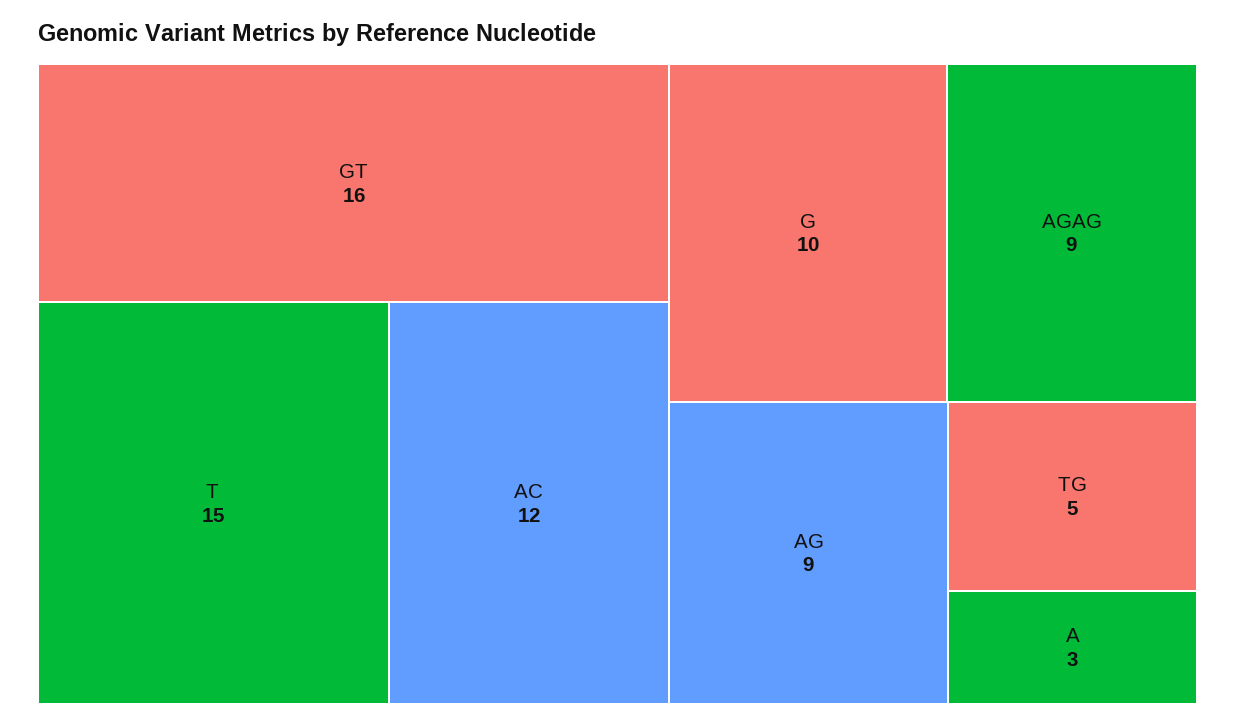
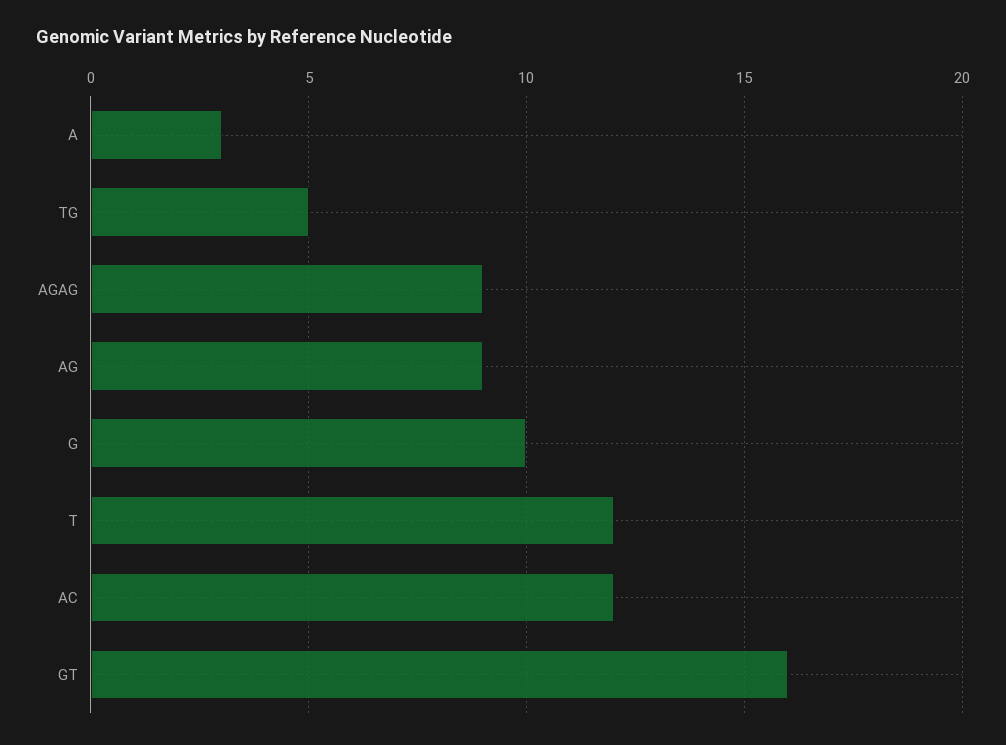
  {
    "GT": 16,
-   "T": 15,
+   "T": 12,
    "AC": 12,
    "G": 10,
    "AGAG": 9,
    "AG": 9,
    "TG": 5,
    "A": 3
  }

